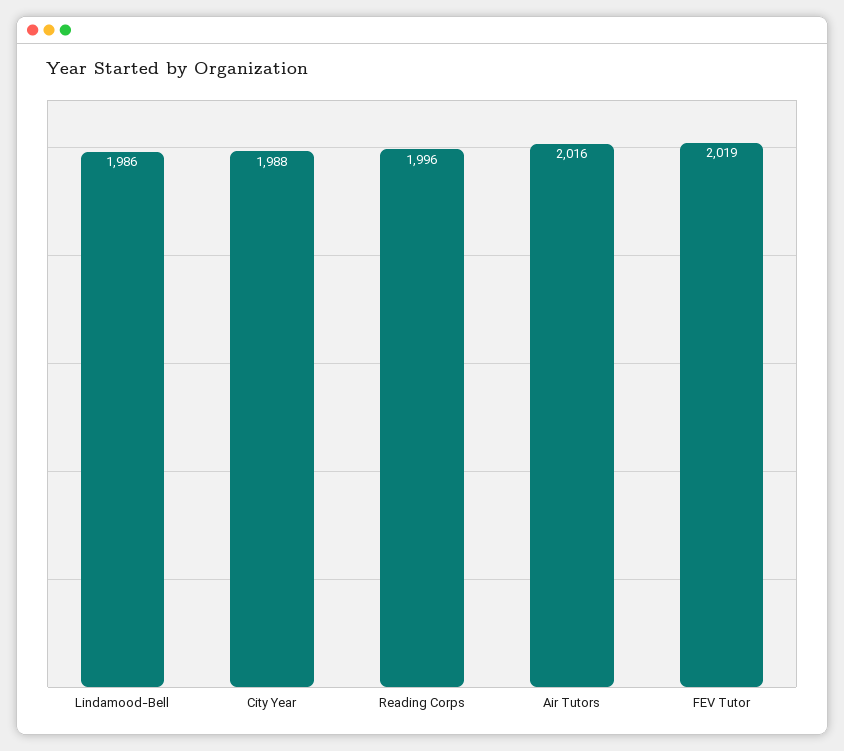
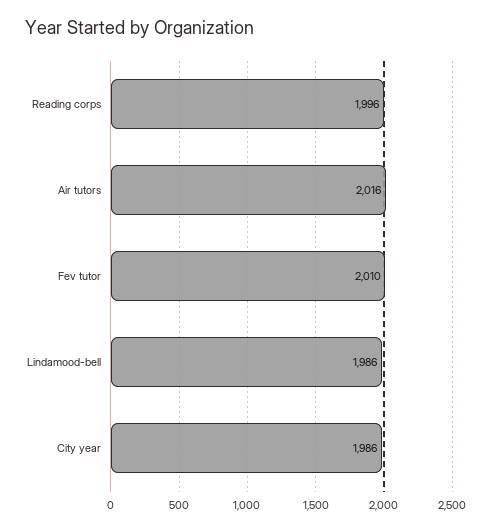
  {
    "Lindamood-Bell": 1986,
-   "City Year": 1988,
+   "City Year": 1986,
    "Reading Corps": 1996,
    "Air Tutors": 2016,
-   "FEV Tutor": 2019
+   "FEV Tutor": 2010
  }

